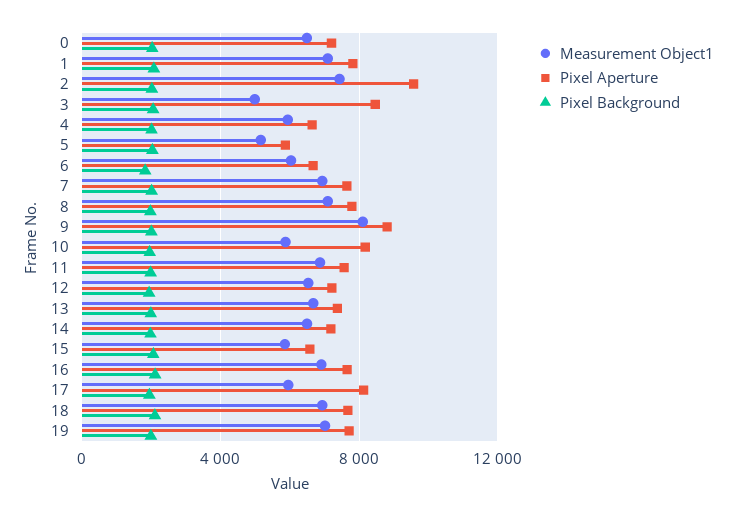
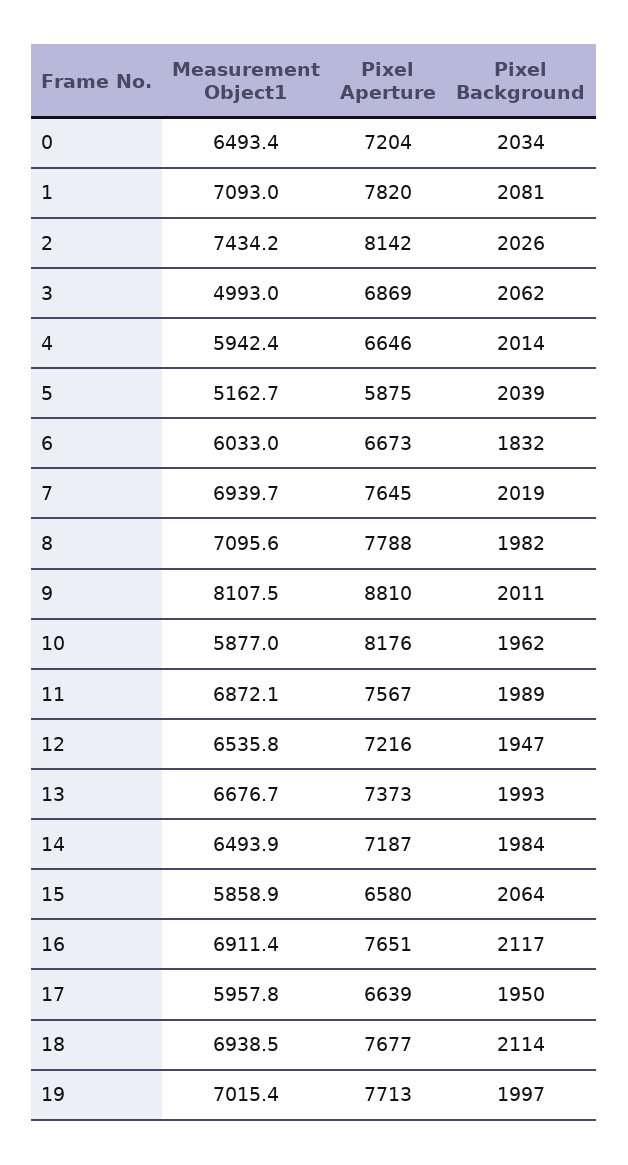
  {
    "Measurement Object1": {
      "0": 6493.4,
      "1": 7093,
      "2": 7434.2,
      "3": 4993,
      "4": 5942.4,
      "5": 5162.7,
      "6": 6033,
      "7": 6939.7,
      "8": 7095.6,
      "9": 8107.5,
      "10": 5877,
      "11": 6872.1,
      "12": 6535.8,
      "13": 6676.7,
      "14": 6493.9,
      "15": 5858.9,
      "16": 6911.4,
      "17": 5957.8,
      "18": 6938.5,
      "19": 7015.4
    },
    "Pixel Aperture": {
      "0": 7204,
      "1": 7820,
-     "2": 9500,
+     "2": 8142,
-     "3": 8500,
+     "3": 6869,
      "4": 6646,
      "5": 5875,
      "6": 6673,
      "7": 7645,
      "8": 7788,
      "9": 8810,
      "10": 8176,
      "11": 7567,
      "12": 7216,
      "13": 7373,
      "14": 7187,
      "15": 6580,
      "16": 7651,
-     "17": 8000,
+     "17": 6639,
      "18": 7677,
      "19": 7713
    },
    "Pixel Background": {
      "0": 2034,
      "1": 2081,
      "2": 2026,
      "3": 2062,
      "4": 2014,
      "5": 2039,
      "6": 1832,
      "7": 2019,
      "8": 1982,
      "9": 2011,
      "10": 1962,
      "11": 1989,
      "12": 1947,
      "13": 1993,
      "14": 1984,
      "15": 2064,
      "16": 2117,
      "17": 1950,
      "18": 2114,
      "19": 1997
    }
  }

